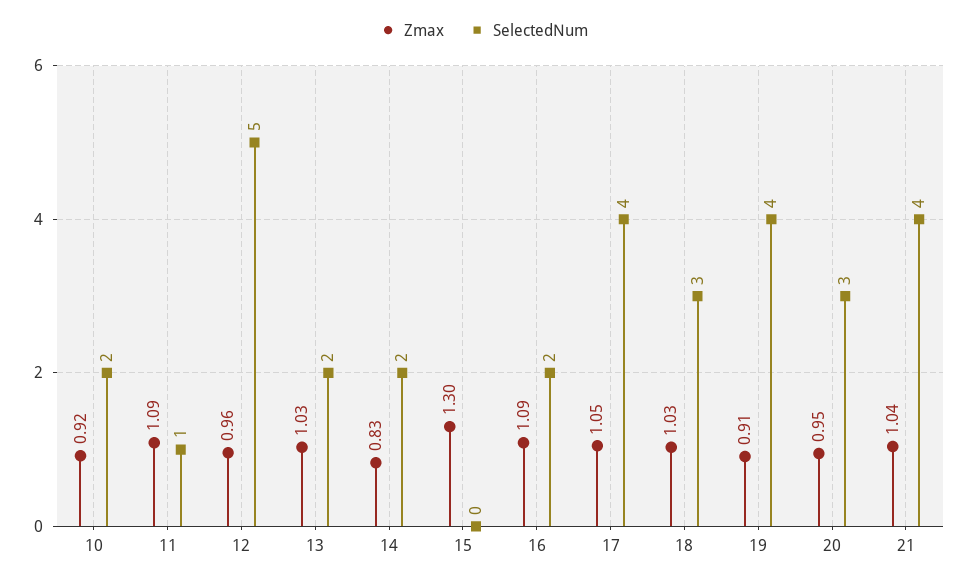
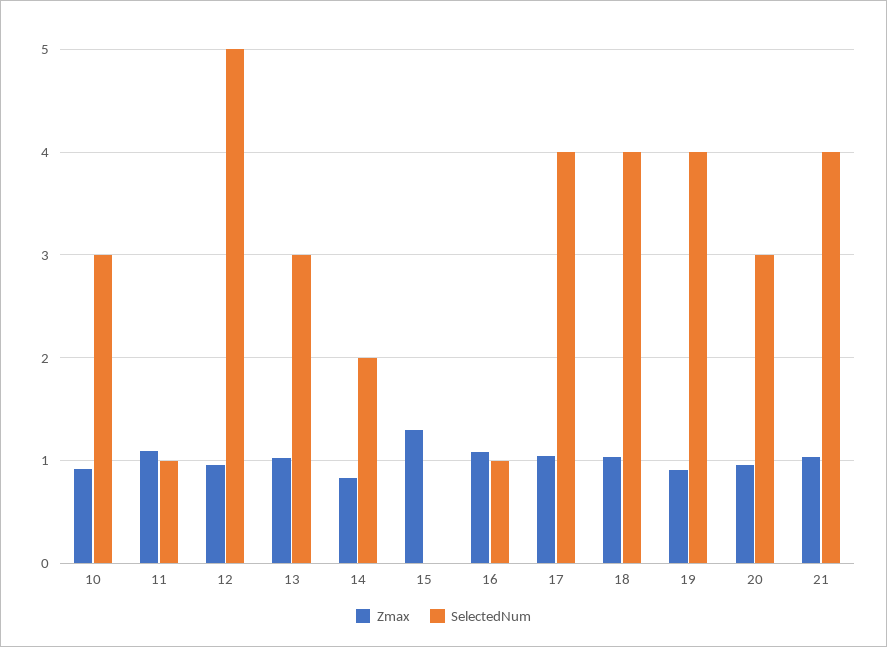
  {
    "Zmax": {
      "10": 0.92,
      "11": 1.09,
      "12": 0.96,
      "13": 1.03,
      "14": 0.83,
      "15": 1.3,
      "16": 1.09,
      "17": 1.05,
      "18": 1.03,
      "19": 0.91,
      "20": 0.95,
      "21": 1.04
    },
    "SelectedNum": {
-     "10": 2,
+     "10": 3,
      "11": 1,
      "12": 5,
-     "13": 2,
+     "13": 3,
      "14": 2,
      "15": 0,
-     "16": 2,
+     "16": 1,
      "17": 4,
-     "18": 3,
+     "18": 4,
      "19": 4,
      "20": 3,
      "21": 4
    }
  }

